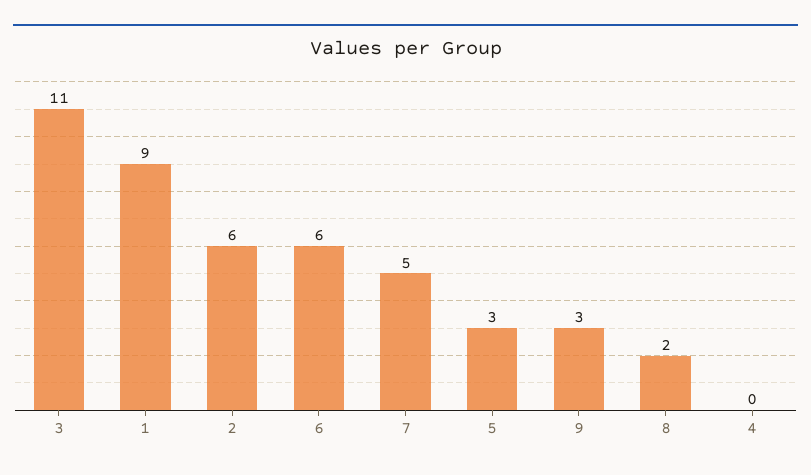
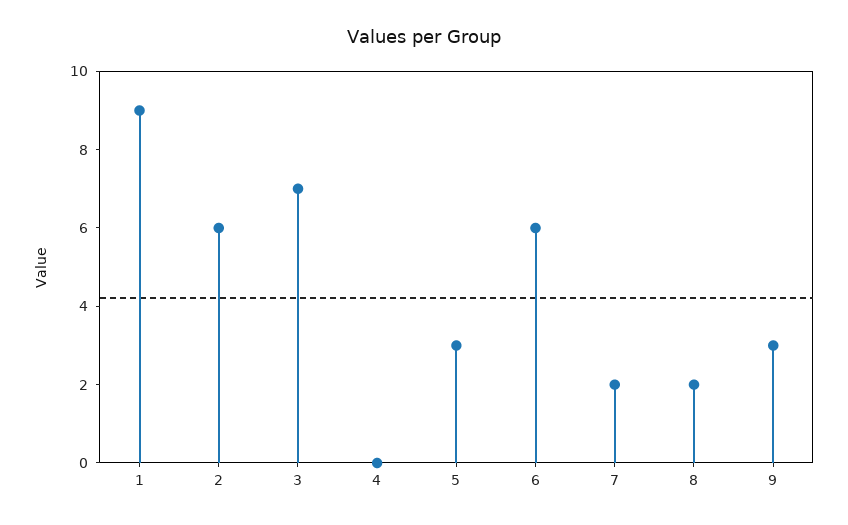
  {
-   "3": 11,
+   "3": 7,
    "1": 9,
    "2": 6,
    "6": 6,
-   "7": 5,
+   "7": 2,
    "5": 3,
    "9": 3,
    "8": 2,
    "4": 0
  }

